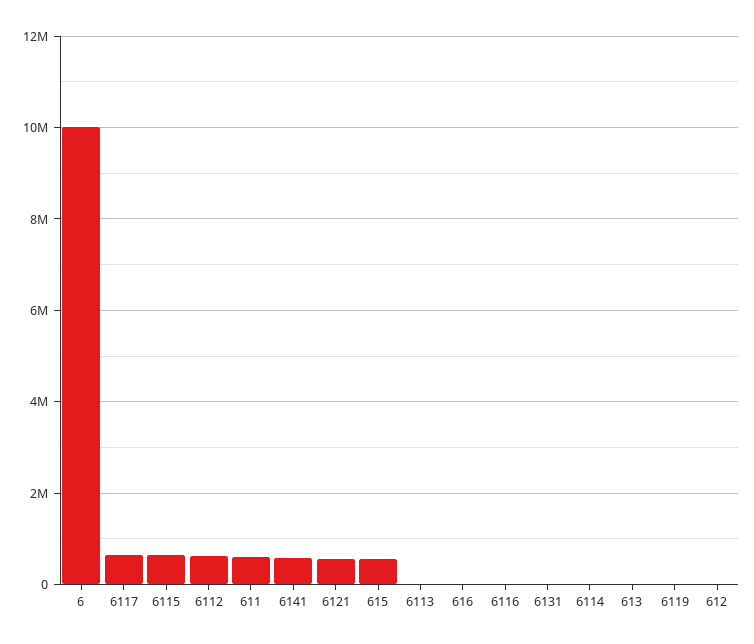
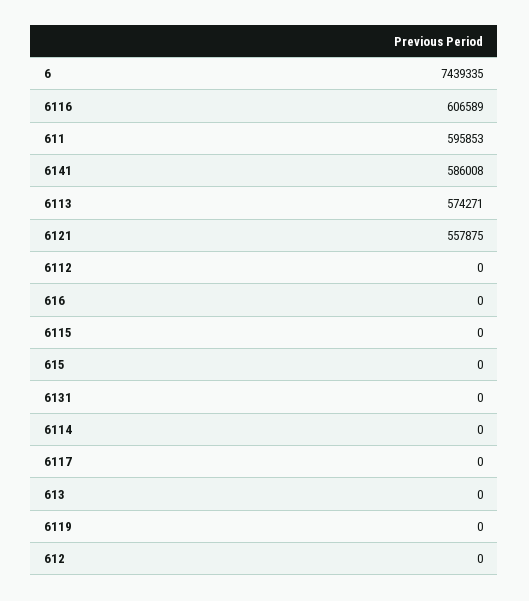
  {
-   "6": 10000000,
+   "6": 7439335,
-   "6117": 600000,
+   "6117": 0,
-   "6115": 600000,
+   "6115": 0,
-   "6112": 600000,
+   "6112": 0,
    "611": 595853,
    "6141": 586008,
    "6121": 557875,
-   "615": 600000,
+   "615": 0,
-   "6113": 0,
+   "6113": 574271,
    "616": 0,
-   "6116": 0,
+   "6116": 606589,
    "6131": 0,
    "6114": 0,
    "613": 0,
    "6119": 0,
    "612": 0
  }

